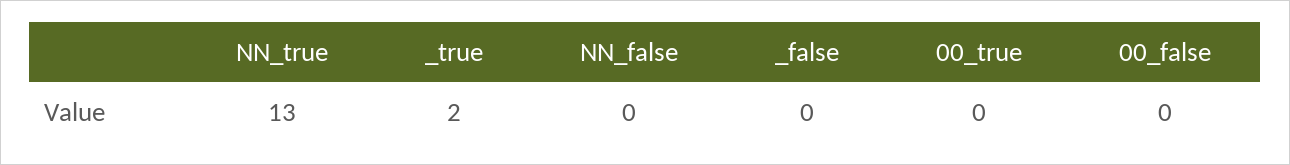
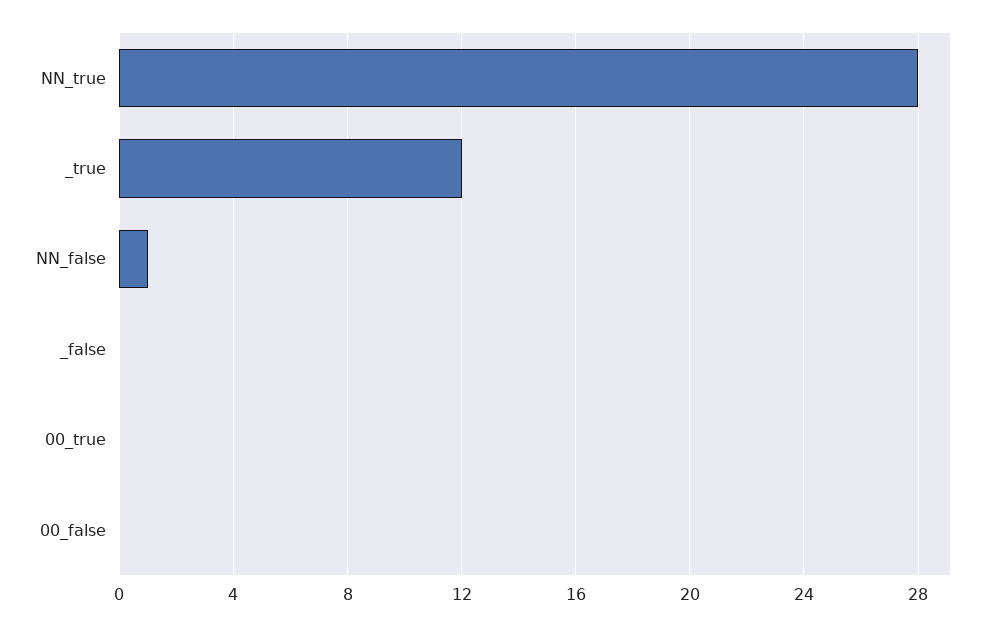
  {
-   "NN_true": 13,
+   "NN_true": 28,
-   "_true": 2,
+   "_true": 12,
-   "NN_false": 0,
+   "NN_false": 1,
    "_false": 0,
    "00_true": 0,
    "00_false": 0
  }

